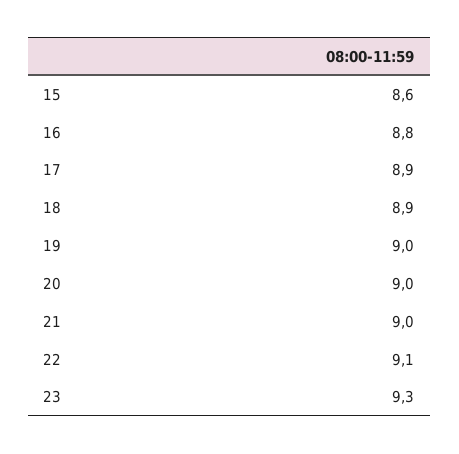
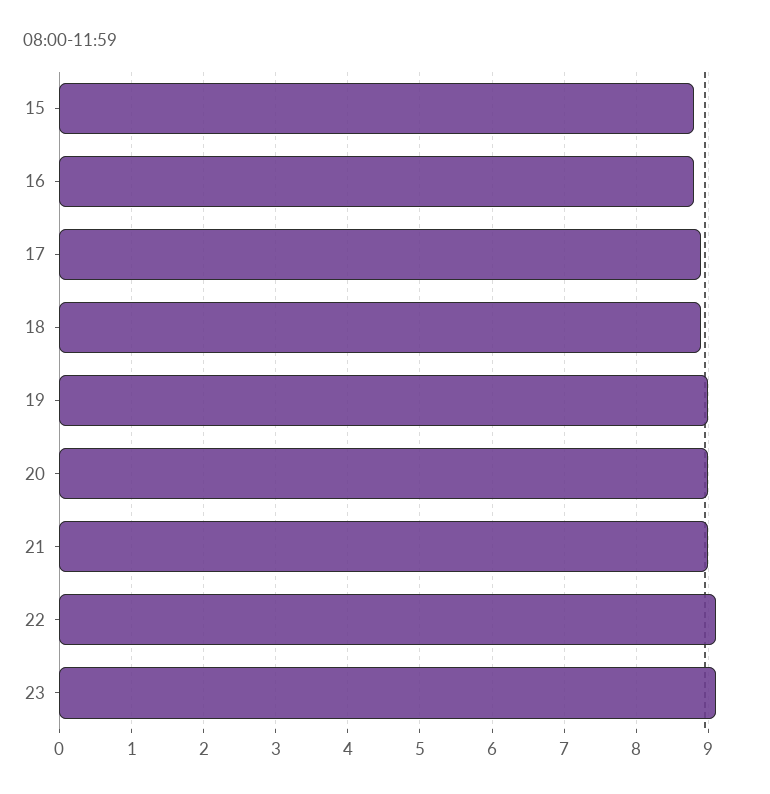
  {
-   "15": 8.6,
+   "15": 8.8,
    "16": 8.8,
    "17": 8.9,
    "18": 8.9,
    "19": 9,
    "20": 9,
    "21": 9,
    "22": 9.1,
-   "23": 9.3
+   "23": 9.1
  }

